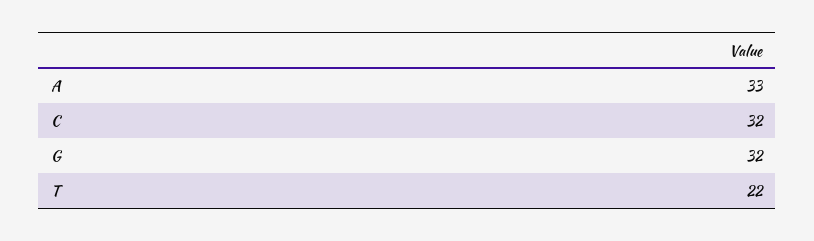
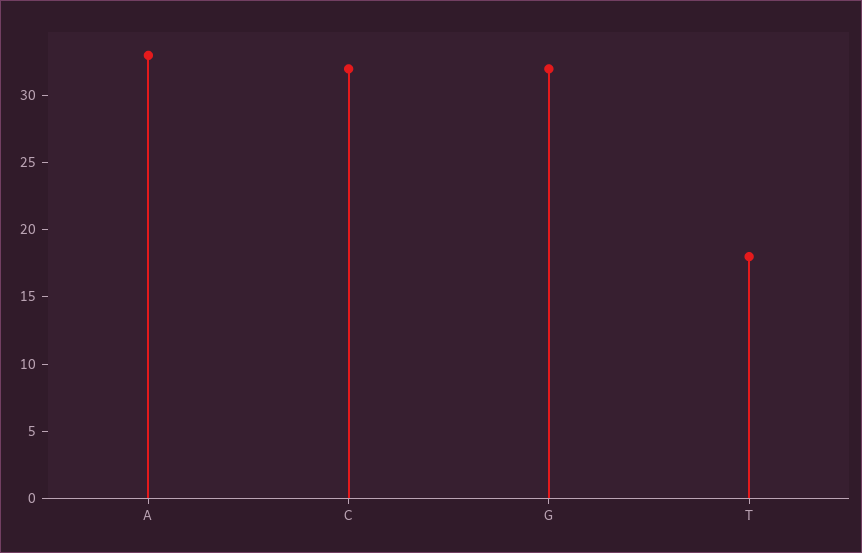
  {
    "A": 33,
    "C": 32,
    "G": 32,
-   "T": 22
+   "T": 18
  }

